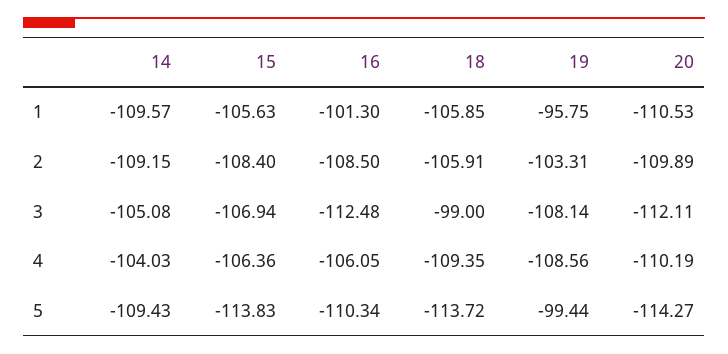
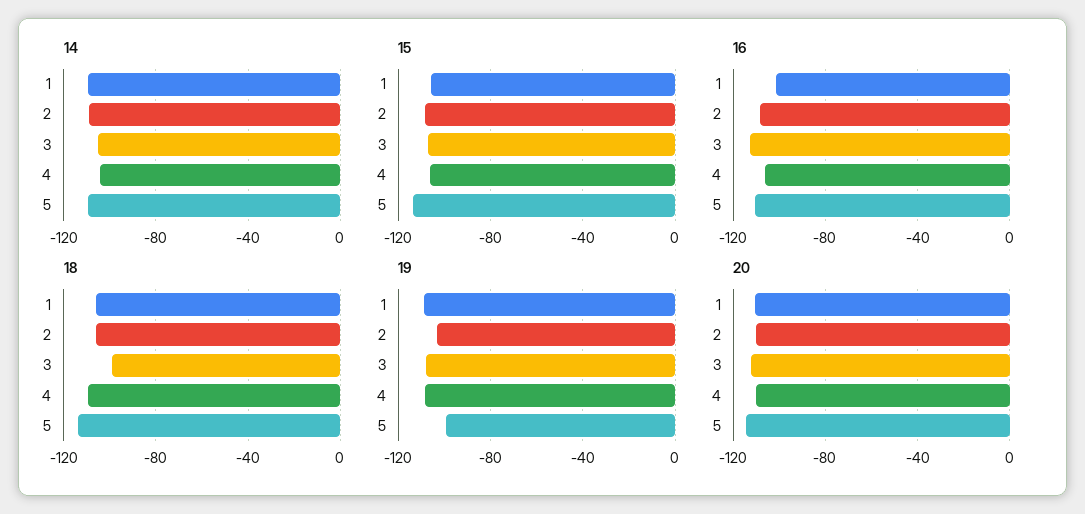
  {
    "14": {
      "1": -109.57,
      "2": -109.15,
      "3": -105.08,
      "4": -104.03,
      "5": -109.43
    },
    "15": {
      "1": -105.63,
      "2": -108.4,
      "3": -106.94,
      "4": -106.36,
      "5": -113.83
    },
    "16": {
      "1": -101.3,
      "2": -108.5,
      "3": -112.48,
      "4": -106.05,
      "5": -110.34
    },
    "18": {
      "1": -105.85,
      "2": -105.91,
      "3": -99,
      "4": -109.35,
      "5": -113.72
    },
    "19": {
-     "1": -95.75,
+     "1": -110,
      "2": -103.31,
      "3": -108.14,
      "4": -108.56,
      "5": -99.44
    },
    "20": {
      "1": -110.53,
      "2": -109.89,
      "3": -112.11,
      "4": -110.19,
      "5": -114.27
    }
  }

